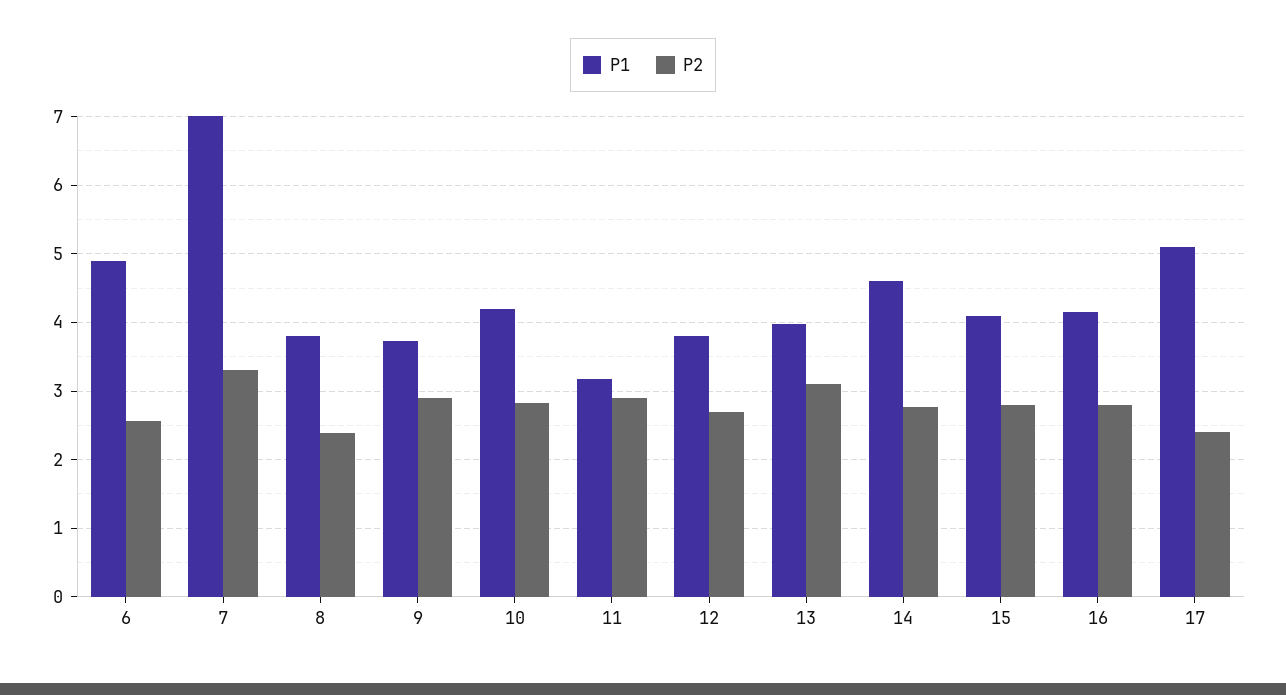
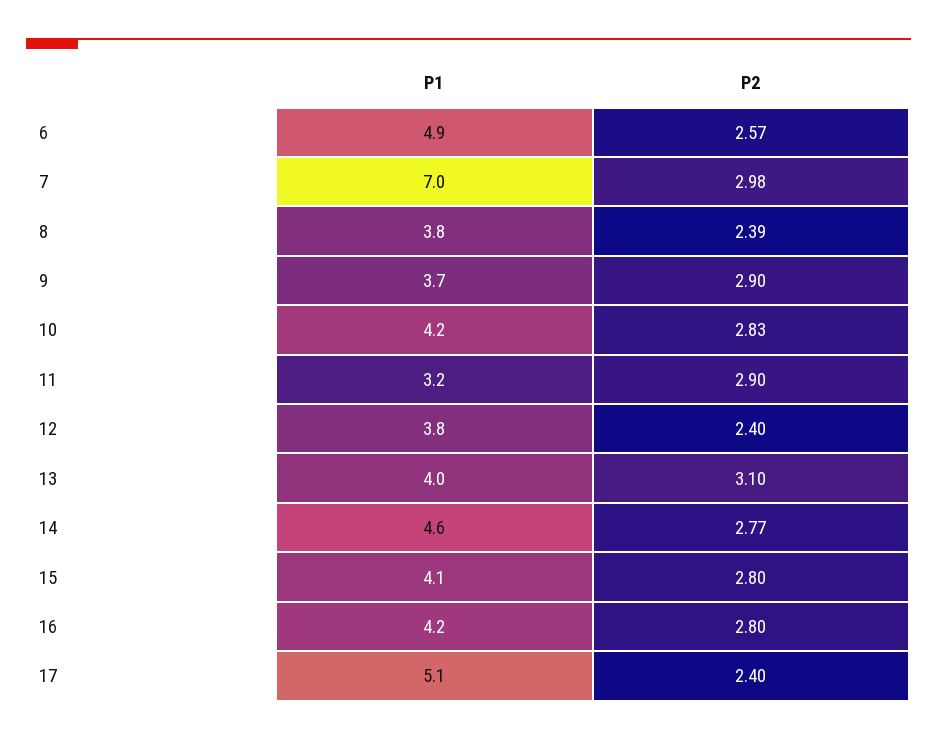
  {
    "P1": {
      "6": 4.9,
      "7": 7,
      "8": 3.8,
      "9": 3.7,
      "10": 4.2,
      "11": 3.2,
      "12": 3.8,
      "13": 4,
      "14": 4.6,
      "15": 4.1,
      "16": 4.2,
      "17": 5.1
    },
    "P2": {
      "6": 2.57,
-     "7": 3.3,
+     "7": 2.98,
      "8": 2.39,
      "9": 2.9,
      "10": 2.83,
      "11": 2.9,
-     "12": 2.7,
+     "12": 2.4,
      "13": 3.1,
      "14": 2.77,
      "15": 2.8,
      "16": 2.8,
      "17": 2.4
    }
  }

